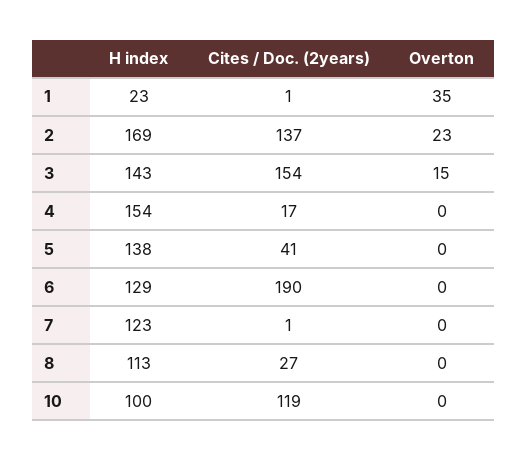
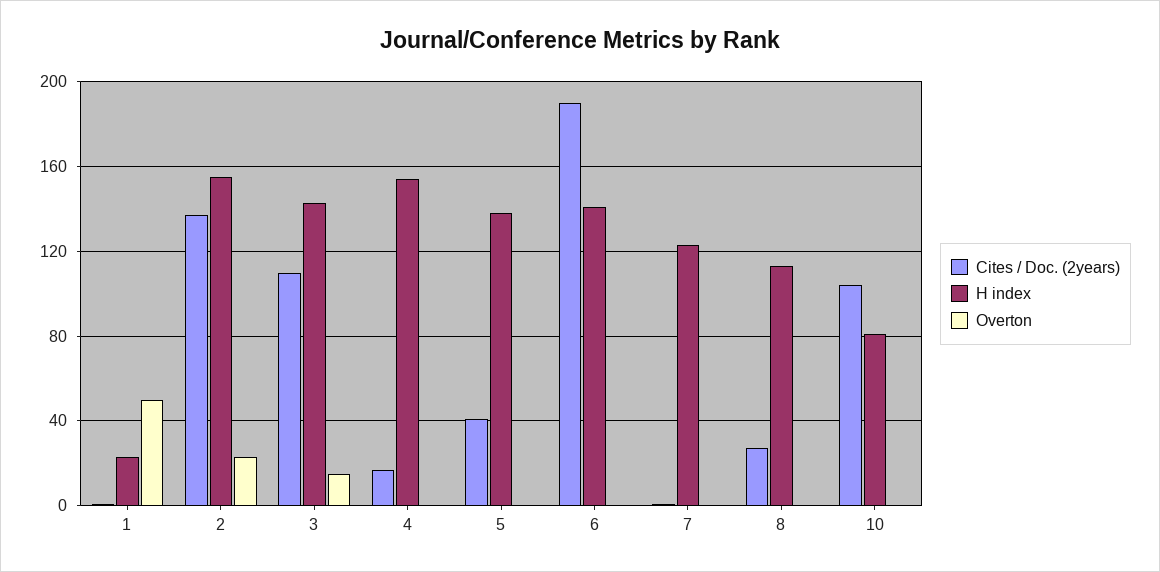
  {
    "H index": {
      "1": 23,
-     "2": 169,
+     "2": 155,
      "3": 143,
      "4": 154,
      "5": 138,
-     "6": 129,
+     "6": 140,
      "7": 123,
      "8": 113,
-     "10": 100
+     "10": 80
    },
    "Cites / Doc. (2years)": {
      "1": 1,
      "2": 137,
-     "3": 154,
+     "3": 110,
      "4": 17,
      "5": 41,
      "6": 190,
      "7": 1,
      "8": 27,
-     "10": 119
+     "10": 105
    },
    "Overton": {
-     "1": 35,
+     "1": 50,
      "2": 23,
      "3": 15,
      "4": 0,
      "5": 0,
      "6": 0,
      "7": 0,
      "8": 0,
      "10": 0
    }
  }

